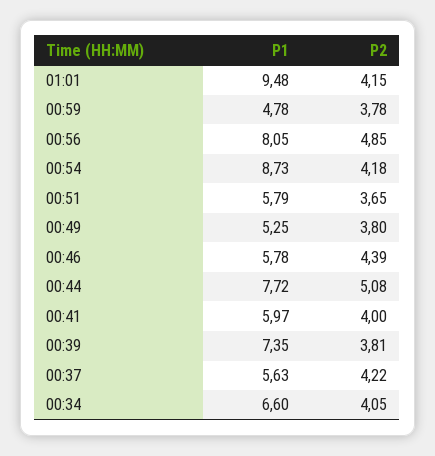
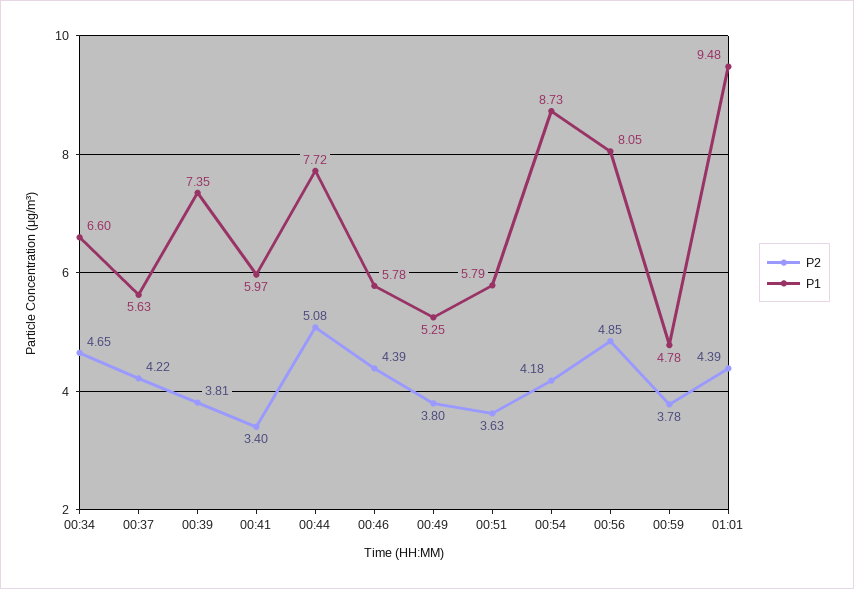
  {
    "P1": {
      "01:01": 9.48,
      "00:59": 4.78,
      "00:56": 8.05,
      "00:54": 8.73,
      "00:51": 5.79,
      "00:49": 5.25,
      "00:46": 5.78,
      "00:44": 7.72,
      "00:41": 5.97,
      "00:39": 7.35,
      "00:37": 5.63,
      "00:34": 6.6
    },
    "P2": {
-     "01:01": 4.15,
+     "01:01": 4.39,
      "00:59": 3.78,
      "00:56": 4.85,
      "00:54": 4.18,
-     "00:51": 3.65,
+     "00:51": 3.63,
      "00:49": 3.8,
      "00:46": 4.39,
      "00:44": 5.08,
-     "00:41": 4,
+     "00:41": 3.4,
      "00:39": 3.81,
      "00:37": 4.22,
-     "00:34": 4.05
+     "00:34": 4.65
    }
  }

